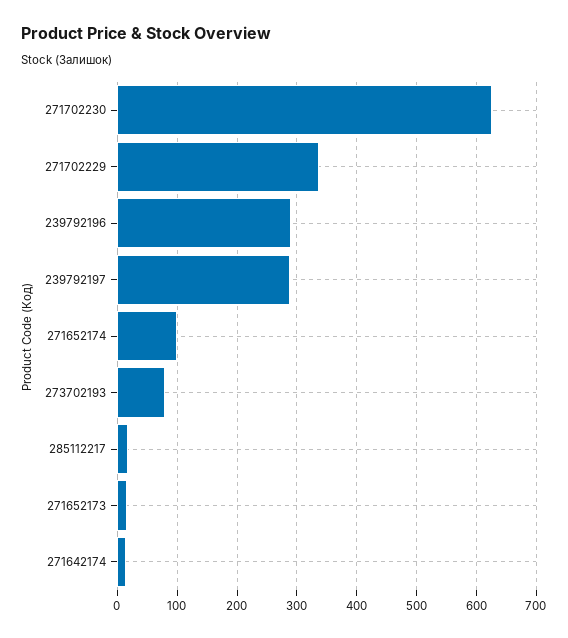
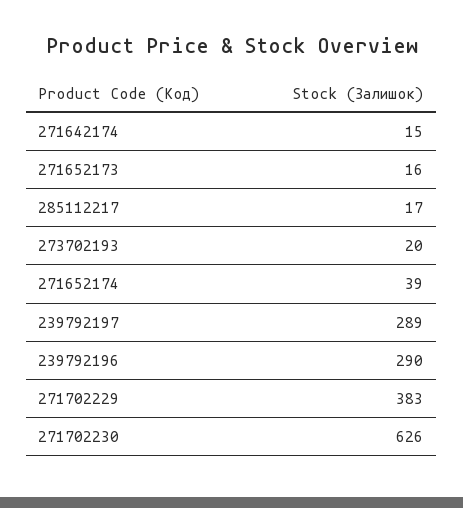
  {
    "271702230": 626,
-   "271702229": 340,
+   "271702229": 383,
    "239792196": 290,
    "239792197": 289,
-   "271652174": 100,
+   "271652174": 39,
-   "273702193": 80,
+   "273702193": 20,
    "285112217": 17,
    "271652173": 16,
    "271642174": 15
  }

